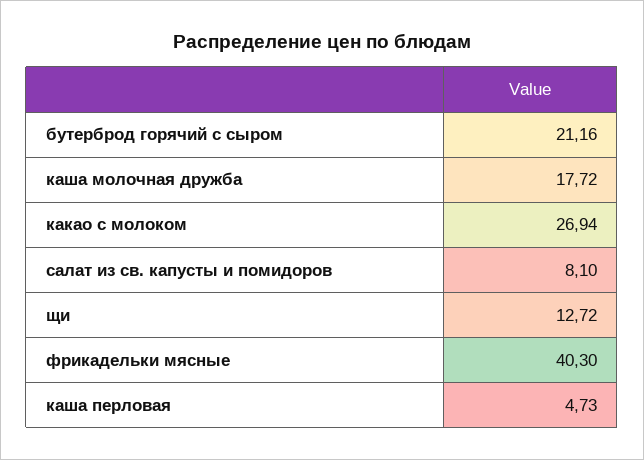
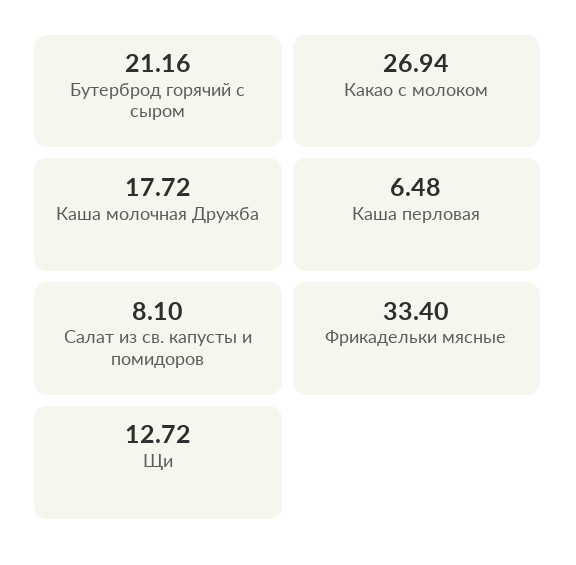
  {
    "бутерброд горячий с сыром": 21.16,
    "каша молочная дружба": 17.72,
    "какао с молоком": 26.94,
    "салат из св. капусты и помидоров": 8.1,
    "щи": 12.72,
-   "фрикадельки мясные": 40.3,
+   "фрикадельки мясные": 33.4,
-   "каша перловая": 4.73
+   "каша перловая": 6.48
  }

